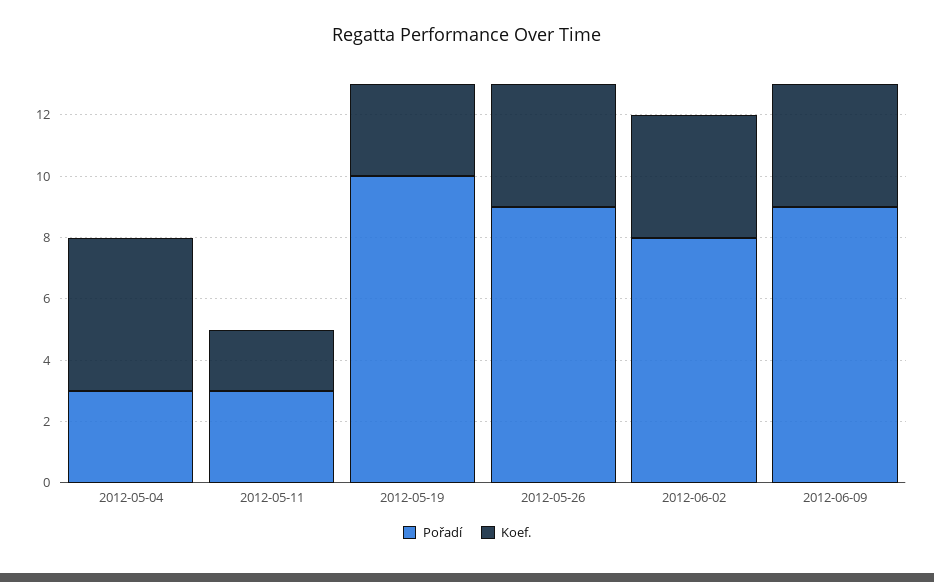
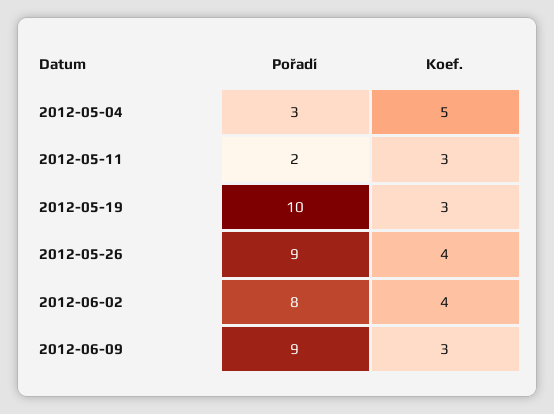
  {
    "Pořadí": {
      "2012-05-04": 3,
-     "2012-05-11": 3,
+     "2012-05-11": 2,
      "2012-05-19": 10,
      "2012-05-26": 9,
      "2012-06-02": 8,
      "2012-06-09": 9
    },
    "Koef.": {
      "2012-05-04": 5,
-     "2012-05-11": 2,
+     "2012-05-11": 3,
      "2012-05-19": 3,
      "2012-05-26": 4,
      "2012-06-02": 4,
-     "2012-06-09": 4
+     "2012-06-09": 3
    }
  }

